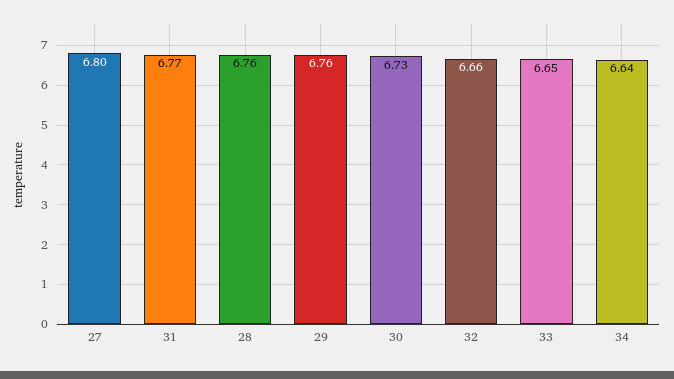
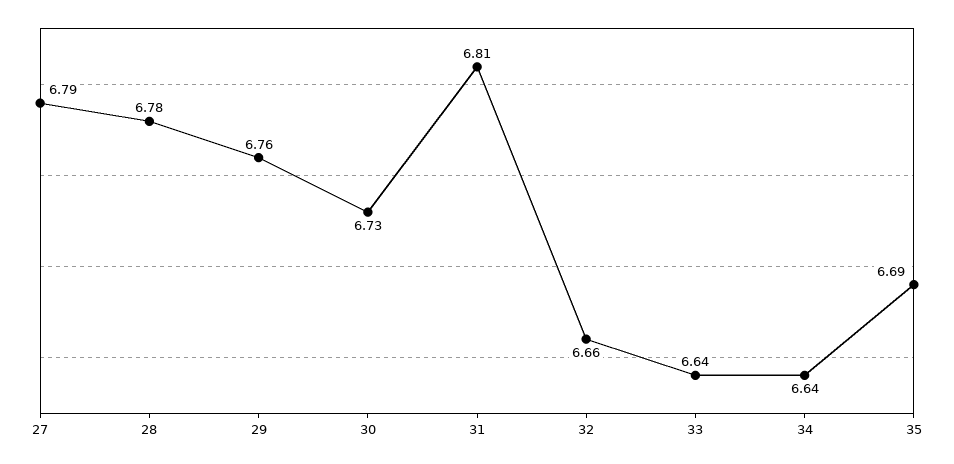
  {
-   "27": 6.8,
+   "27": 6.79,
-   "31": 6.77,
+   "31": 6.81,
-   "28": 6.76,
+   "28": 6.78,
    "29": 6.76,
    "30": 6.73,
    "32": 6.66,
-   "33": 6.65,
+   "33": 6.64,
-   "34": 6.64
+   "34": 6.64,
+   "35": 6.69
  }

